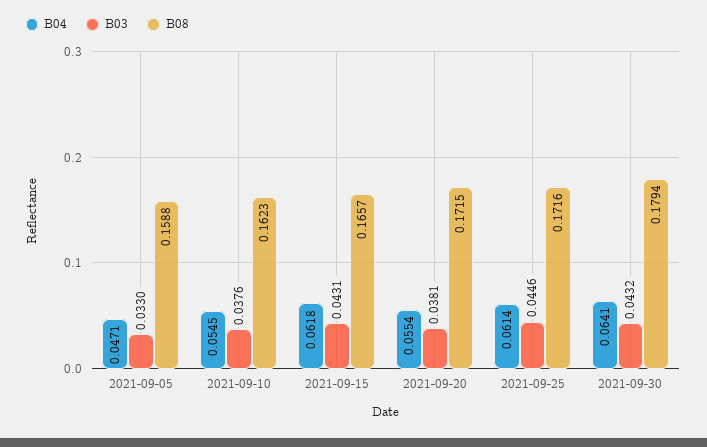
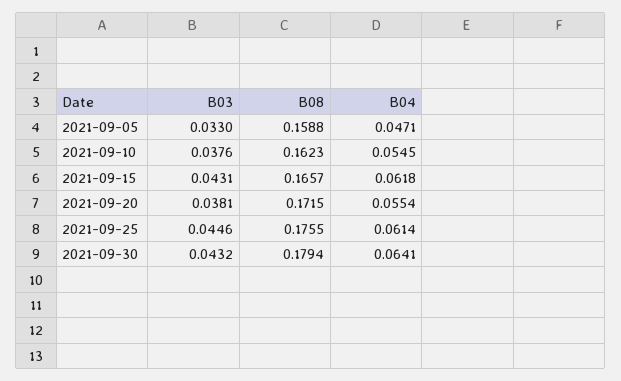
  {
    "B04": {
      "2021-09-05": 0.0471,
      "2021-09-10": 0.0545,
      "2021-09-15": 0.0618,
      "2021-09-20": 0.0554,
      "2021-09-25": 0.0614,
      "2021-09-30": 0.0641
    },
    "B03": {
      "2021-09-05": 0.033,
      "2021-09-10": 0.0376,
      "2021-09-15": 0.0431,
      "2021-09-20": 0.0381,
      "2021-09-25": 0.0446,
      "2021-09-30": 0.0432
    },
    "B08": {
      "2021-09-05": 0.1588,
      "2021-09-10": 0.1623,
      "2021-09-15": 0.1657,
      "2021-09-20": 0.1715,
-     "2021-09-25": 0.1716,
+     "2021-09-25": 0.1755,
      "2021-09-30": 0.1794
    }
  }

